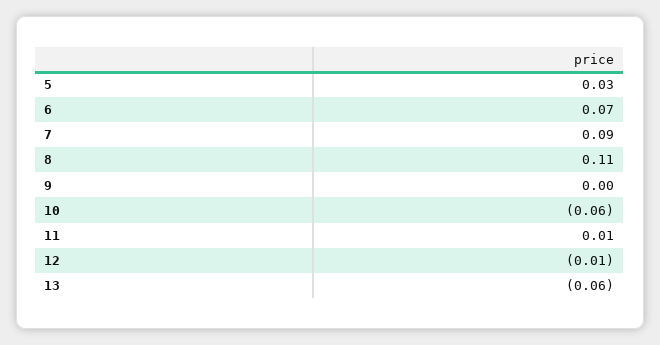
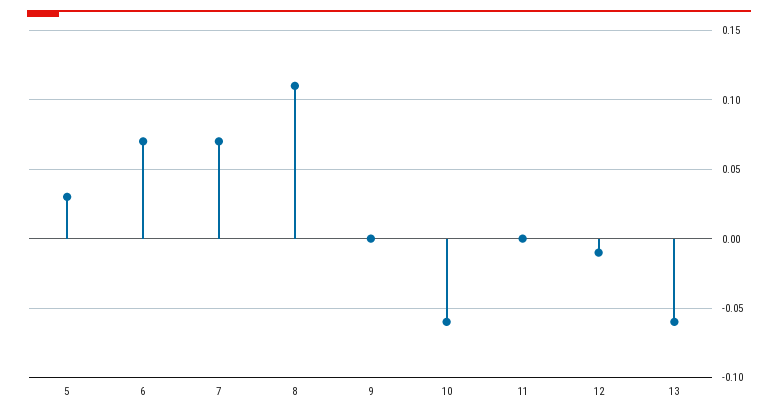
  {
    "5": 0.03,
    "6": 0.07,
-   "7": 0.09,
+   "7": 0.07,
    "8": 0.11,
    "9": 0,
    "10": -0.06,
-   "11": 0.01,
+   "11": 0,
    "12": -0.01,
    "13": -0.06
  }

